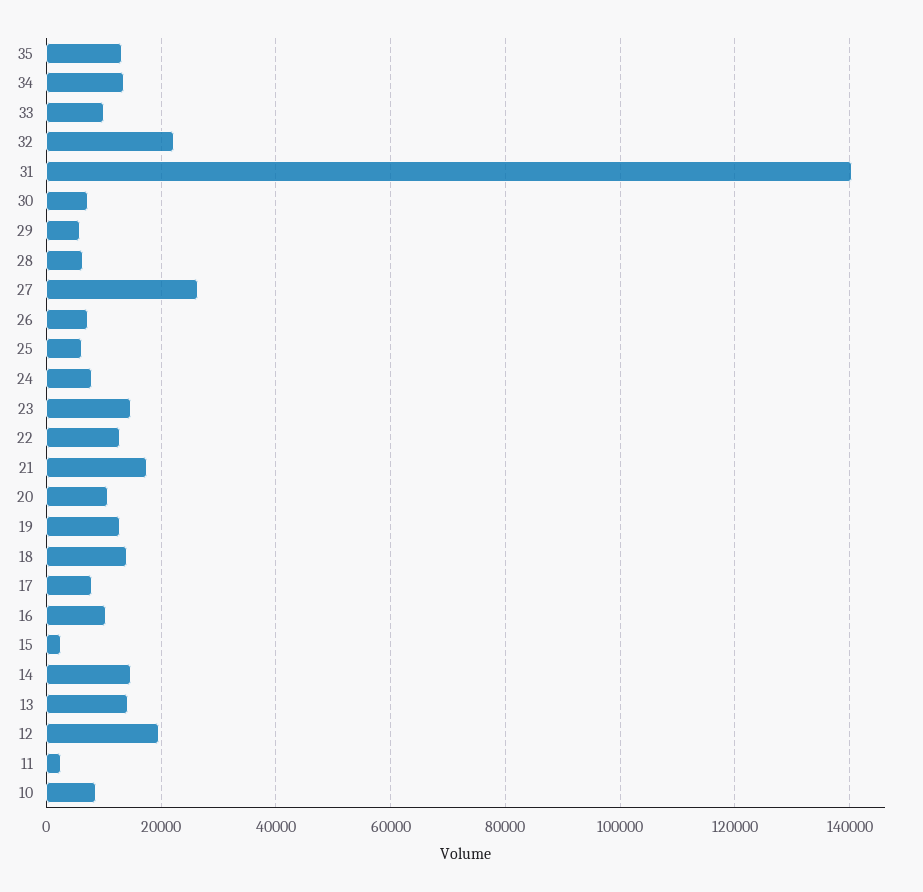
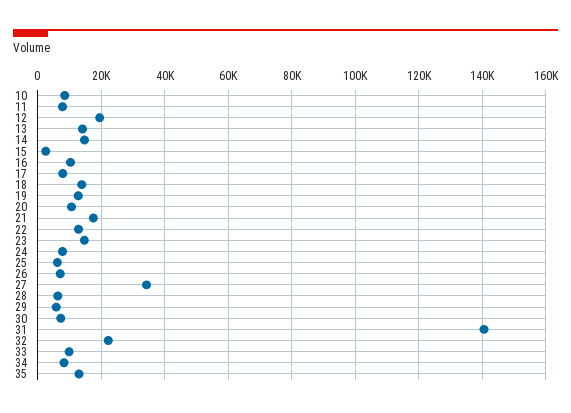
  {
    "35": 14000,
-   "34": 14000,
+   "34": 8000,
    "33": 10000,
    "32": 22000,
    "31": 140000,
    "30": 8000,
    "29": 6000,
    "28": 6000,
-   "27": 26000,
+   "27": 34000,
    "26": 8000,
    "25": 6000,
    "24": 8000,
    "23": 14000,
    "22": 12000,
    "21": 18000,
    "20": 10000,
    "19": 12000,
    "18": 14000,
    "17": 8000,
    "16": 10000,
    "15": 2000,
    "14": 14000,
    "13": 14000,
    "12": 20000,
-   "11": 2000,
+   "11": 8000,
    "10": 8000
  }

